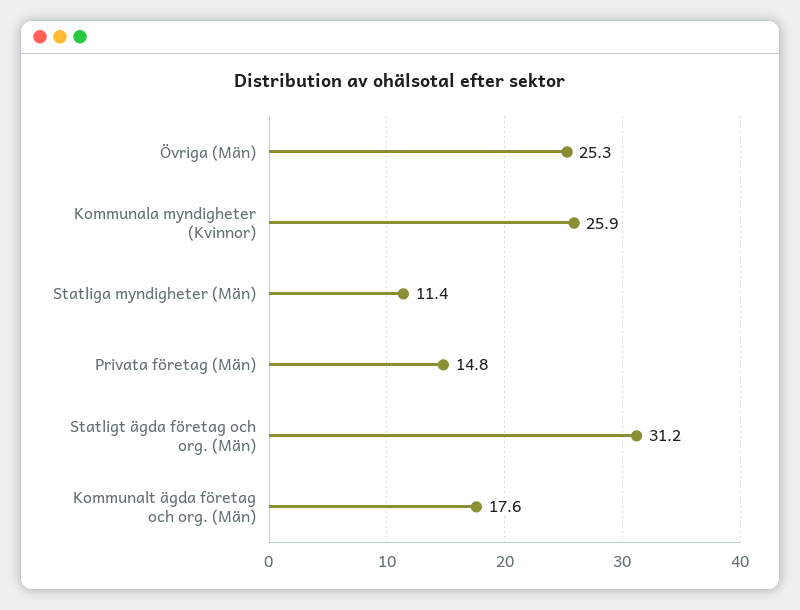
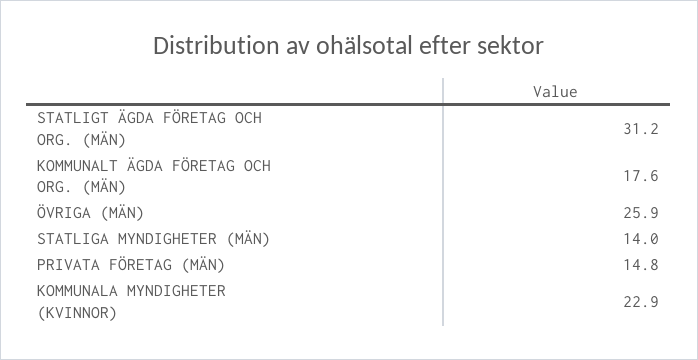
  {
-   "Övriga (Män)": 25.3,
+   "Övriga (Män)": 25.9,
-   "Kommunala myndigheter (Kvinnor)": 25.9,
+   "Kommunala myndigheter (Kvinnor)": 22.9,
-   "Statliga myndigheter (Män)": 11.4,
+   "Statliga myndigheter (Män)": 14,
    "Privata företag (Män)": 14.8,
    "Statligt ägda företag och org. (Män)": 31.2,
    "Kommunalt ägda företag och org. (Män)": 17.6
  }

